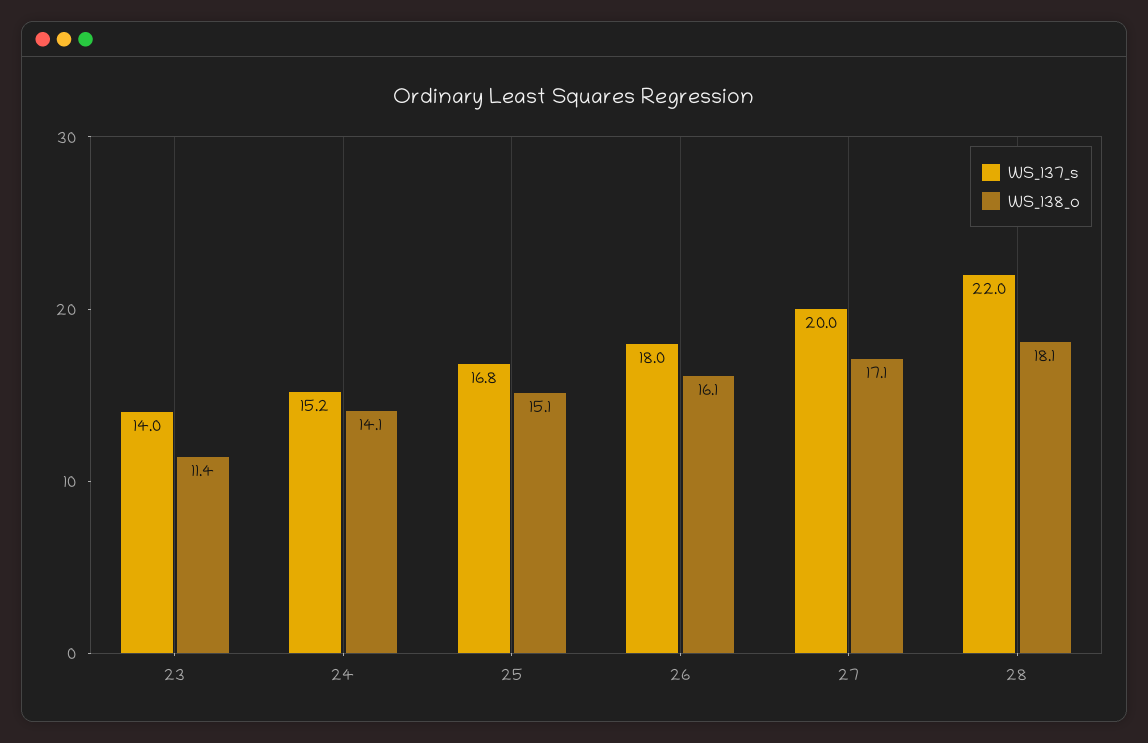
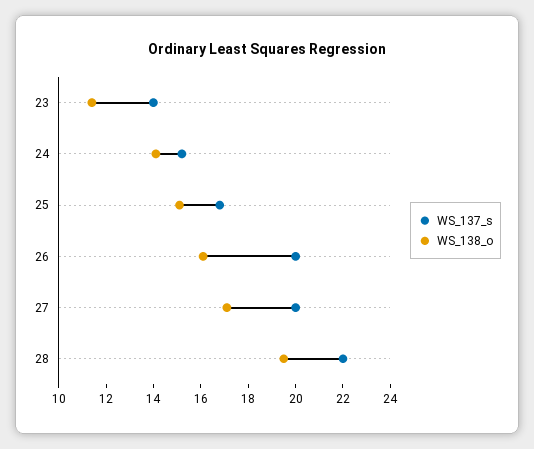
  {
    "WS_137_s": {
      "23": 14,
      "24": 15.2,
      "25": 16.8,
-     "26": 18,
+     "26": 20,
      "27": 20,
      "28": 22
    },
    "WS_138_o": {
      "23": 11.4,
      "24": 14.1,
      "25": 15.1,
      "26": 16.1,
      "27": 17.1,
-     "28": 18.1
+     "28": 19.5
    }
  }

